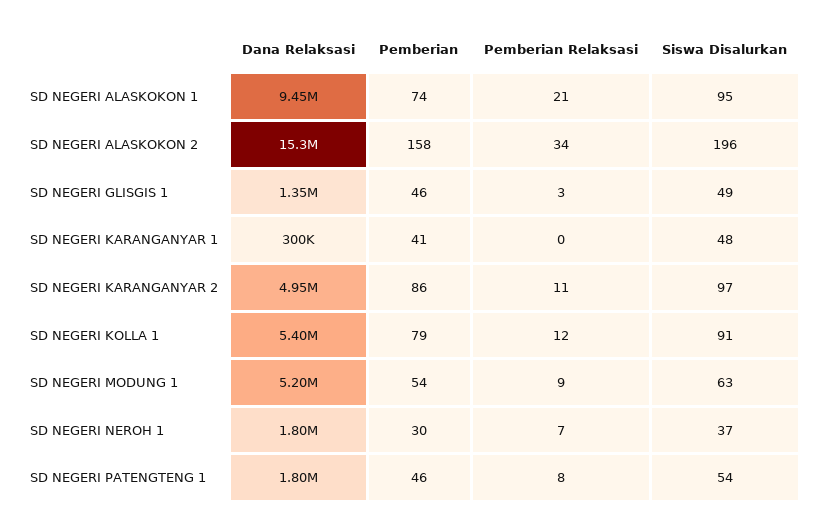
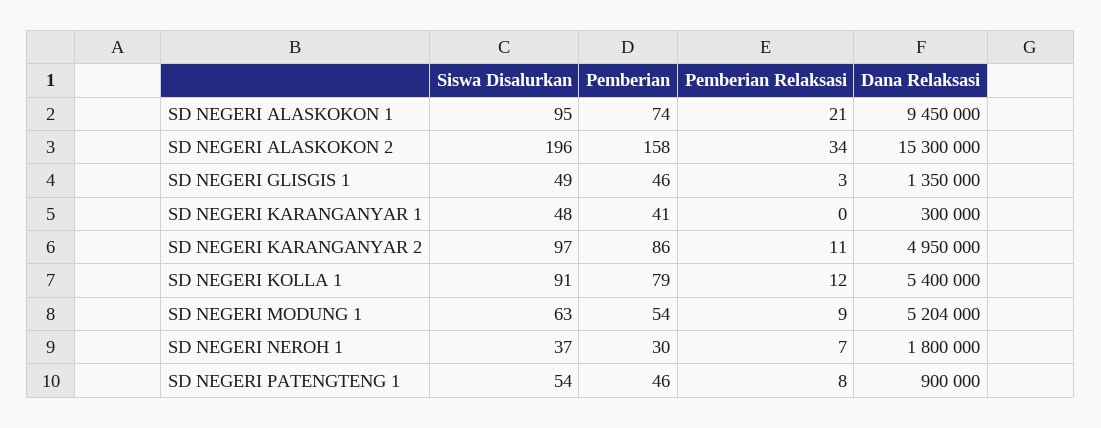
  {
    "Dana Relaksasi": {
      "SD NEGERI ALASKOKON 1": 9450000,
      "SD NEGERI ALASKOKON 2": 15300000,
      "SD NEGERI GLISGIS 1": 1350000,
      "SD NEGERI KARANGANYAR 1": 300000,
      "SD NEGERI KARANGANYAR 2": 4950000,
      "SD NEGERI KOLLA 1": 5400000,
      "SD NEGERI MODUNG 1": 5204000,
      "SD NEGERI NEROH 1": 1800000,
-     "SD NEGERI PATENGTENG 1": 1800000
+     "SD NEGERI PATENGTENG 1": 900000
    },
    "Pemberian": {
      "SD NEGERI ALASKOKON 1": 74,
      "SD NEGERI ALASKOKON 2": 158,
      "SD NEGERI GLISGIS 1": 46,
      "SD NEGERI KARANGANYAR 1": 41,
      "SD NEGERI KARANGANYAR 2": 86,
      "SD NEGERI KOLLA 1": 79,
      "SD NEGERI MODUNG 1": 54,
      "SD NEGERI NEROH 1": 30,
      "SD NEGERI PATENGTENG 1": 46
    },
    "Pemberian Relaksasi": {
      "SD NEGERI ALASKOKON 1": 21,
      "SD NEGERI ALASKOKON 2": 34,
      "SD NEGERI GLISGIS 1": 3,
      "SD NEGERI KARANGANYAR 1": 0,
      "SD NEGERI KARANGANYAR 2": 11,
      "SD NEGERI KOLLA 1": 12,
      "SD NEGERI MODUNG 1": 9,
      "SD NEGERI NEROH 1": 7,
      "SD NEGERI PATENGTENG 1": 8
    },
    "Siswa Disalurkan": {
      "SD NEGERI ALASKOKON 1": 95,
      "SD NEGERI ALASKOKON 2": 196,
      "SD NEGERI GLISGIS 1": 49,
      "SD NEGERI KARANGANYAR 1": 48,
      "SD NEGERI KARANGANYAR 2": 97,
      "SD NEGERI KOLLA 1": 91,
      "SD NEGERI MODUNG 1": 63,
      "SD NEGERI NEROH 1": 37,
      "SD NEGERI PATENGTENG 1": 54
    }
  }

